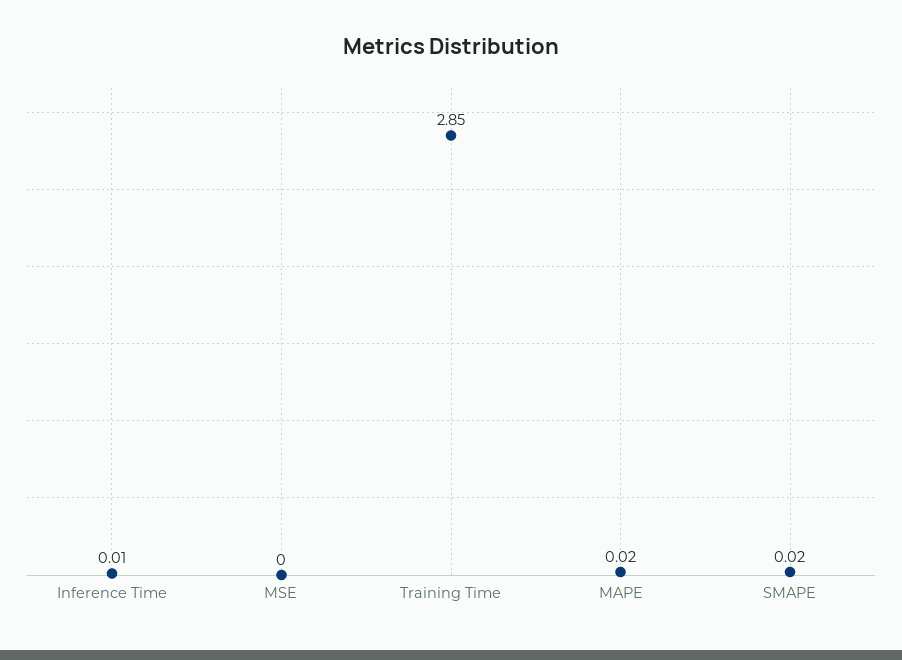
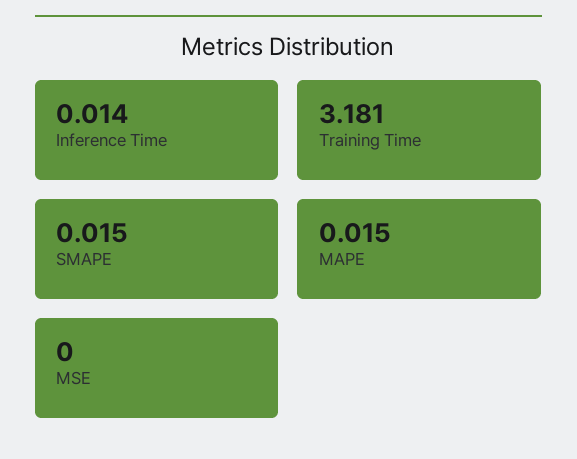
  {
    "Inference Time": 0.014,
    "MSE": 0,
-   "Training Time": 2.85,
+   "Training Time": 3.181,
    "MAPE": 0.015,
    "SMAPE": 0.015
  }

